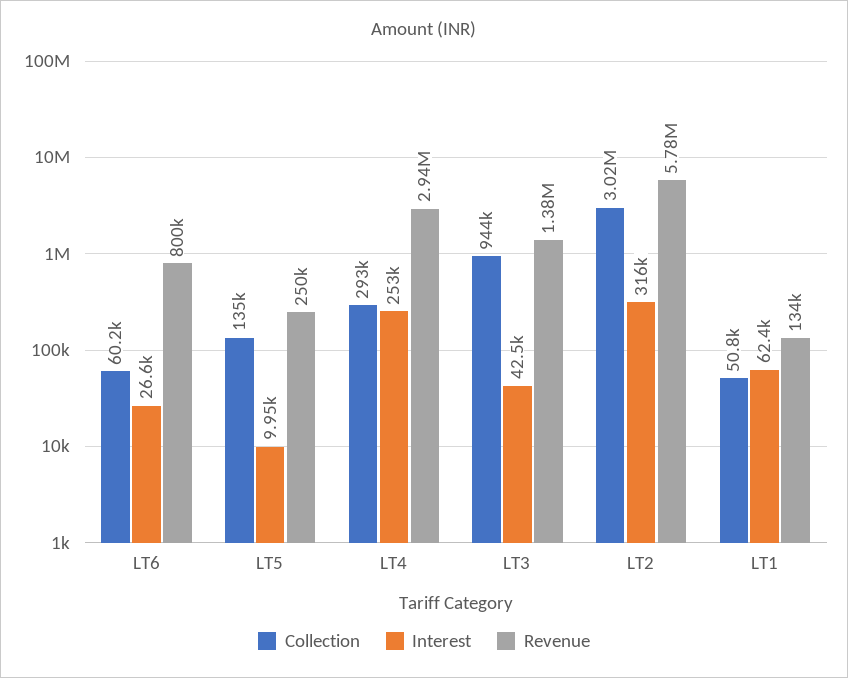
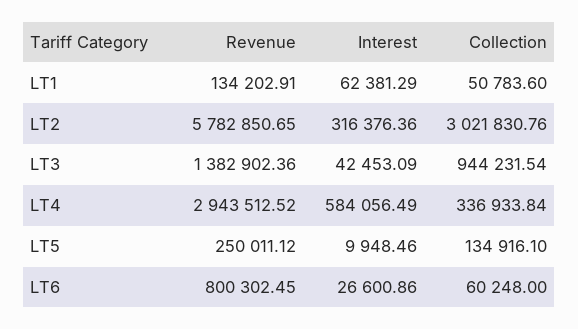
  {
    "Collection": {
      "LT6": 60248,
      "LT5": 134916.1,
-     "LT4": 293000,
+     "LT4": 336933.84,
      "LT3": 944231.54,
      "LT2": 3021830.76,
      "LT1": 50783.6
    },
    "Interest": {
      "LT6": 26600.86,
      "LT5": 9948.46,
-     "LT4": 253000,
+     "LT4": 584056.49,
      "LT3": 42453.09,
      "LT2": 316376.36,
      "LT1": 62381.29
    },
    "Revenue": {
      "LT6": 800302.45,
      "LT5": 250011.12,
      "LT4": 2943512.52,
      "LT3": 1382902.36,
      "LT2": 5782850.65,
      "LT1": 134202.91
    }
  }

